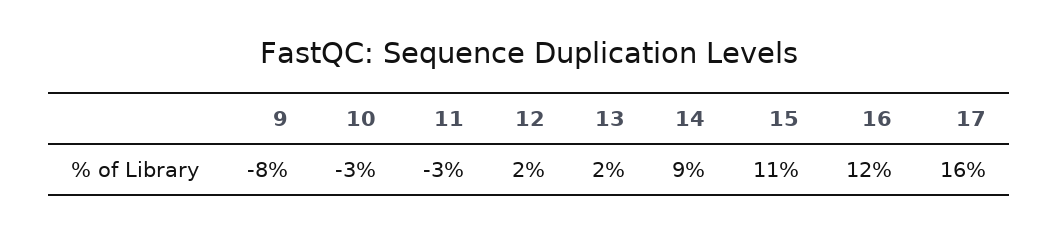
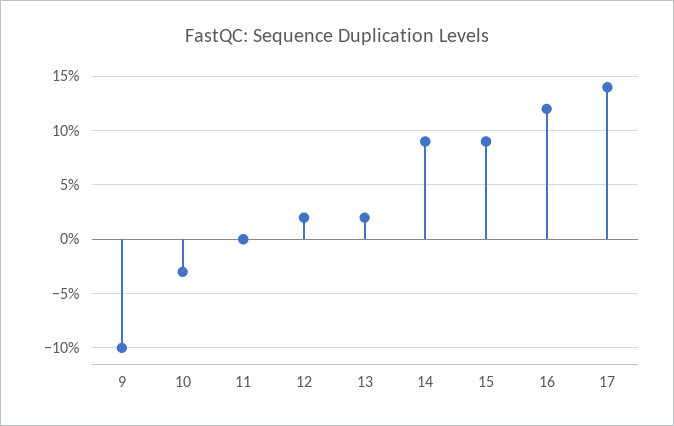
  {
-   "9": -8,
+   "9": -10,
    "10": -3,
-   "11": -3,
+   "11": 0,
    "12": 2,
    "13": 2,
    "14": 9,
-   "15": 11,
+   "15": 9,
    "16": 12,
-   "17": 16
+   "17": 14
  }

